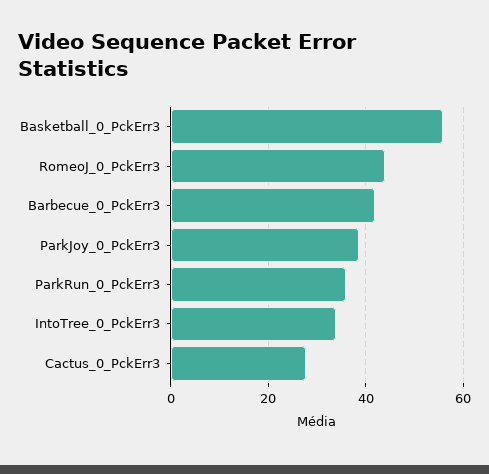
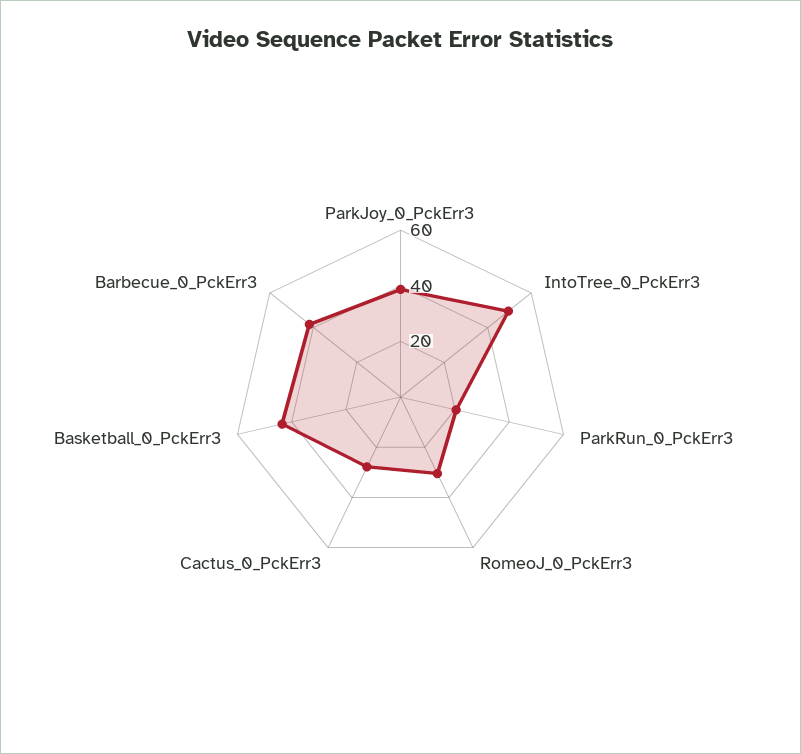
  {
-   "Basketball_0_PckErr3": 56,
+   "Basketball_0_PckErr3": 45,
-   "RomeoJ_0_PckErr3": 44,
+   "RomeoJ_0_PckErr3": 30,
    "Barbecue_0_PckErr3": 42,
    "ParkJoy_0_PckErr3": 38,
-   "ParkRun_0_PckErr3": 36,
+   "ParkRun_0_PckErr3": 20,
-   "IntoTree_0_PckErr3": 34,
+   "IntoTree_0_PckErr3": 50,
    "Cactus_0_PckErr3": 28
  }

